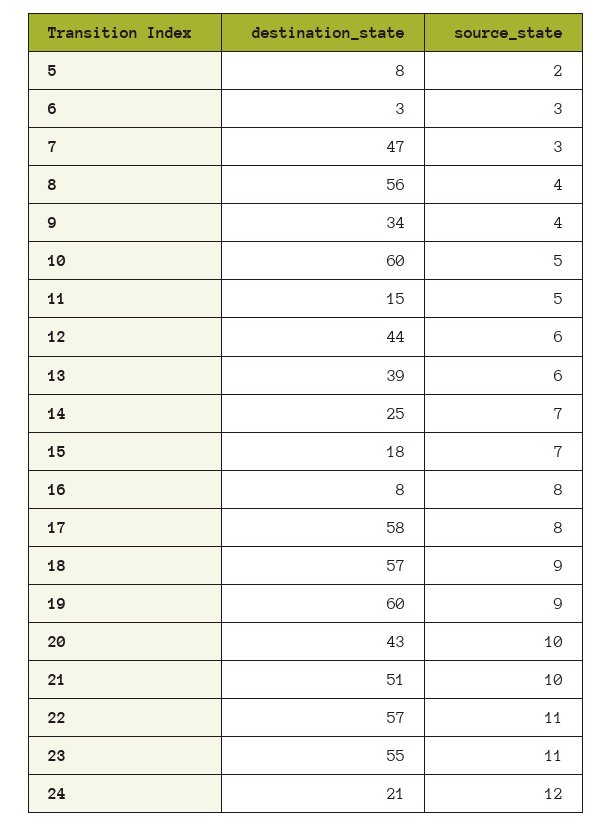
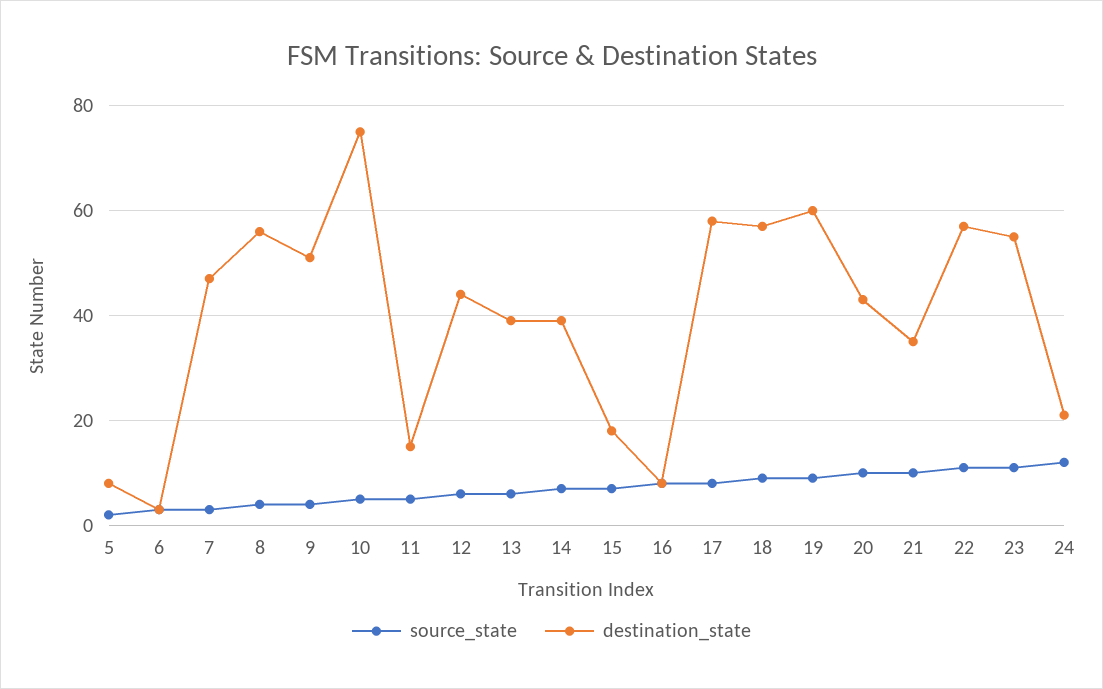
  {
    "destination_state": {
      "5": 8,
      "6": 3,
      "7": 47,
      "8": 56,
-     "9": 34,
+     "9": 50,
-     "10": 60,
+     "10": 75,
      "11": 15,
      "12": 44,
      "13": 39,
-     "14": 25,
+     "14": 40,
      "15": 18,
      "16": 8,
      "17": 58,
      "18": 57,
      "19": 60,
      "20": 43,
-     "21": 51,
+     "21": 35,
      "22": 57,
      "23": 55,
      "24": 21
    },
    "source_state": {
      "5": 2,
      "6": 3,
      "7": 3,
      "8": 4,
      "9": 4,
      "10": 5,
      "11": 5,
      "12": 6,
      "13": 6,
      "14": 7,
      "15": 7,
      "16": 8,
      "17": 8,
      "18": 9,
      "19": 9,
      "20": 10,
      "21": 10,
      "22": 11,
      "23": 11,
      "24": 12
    }
  }

